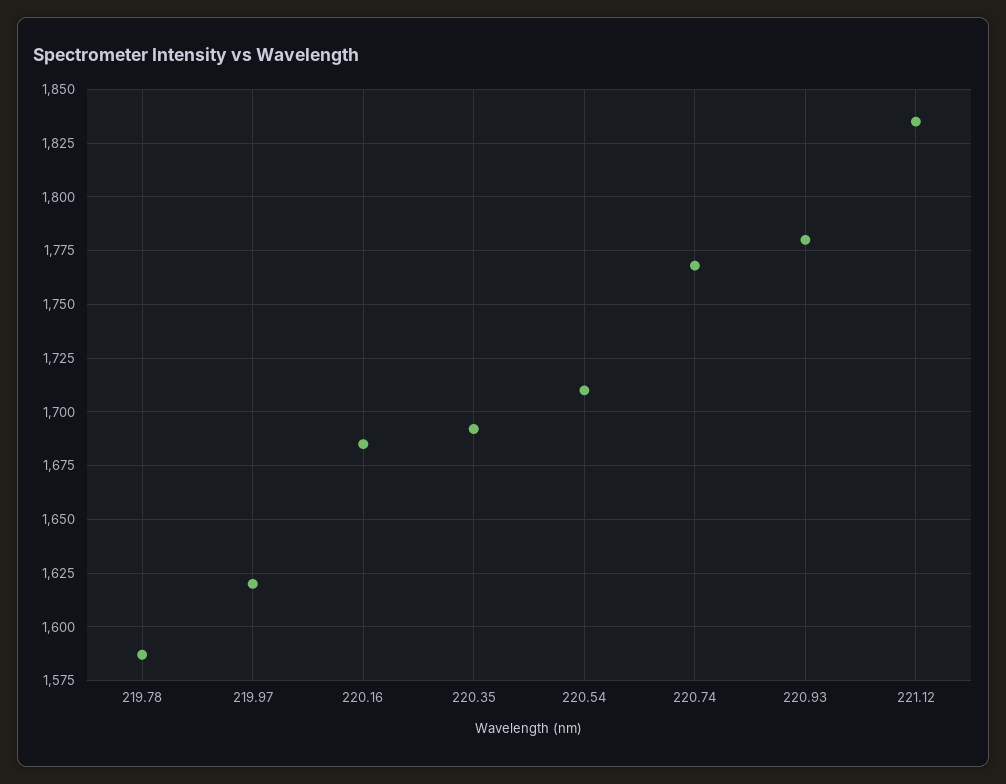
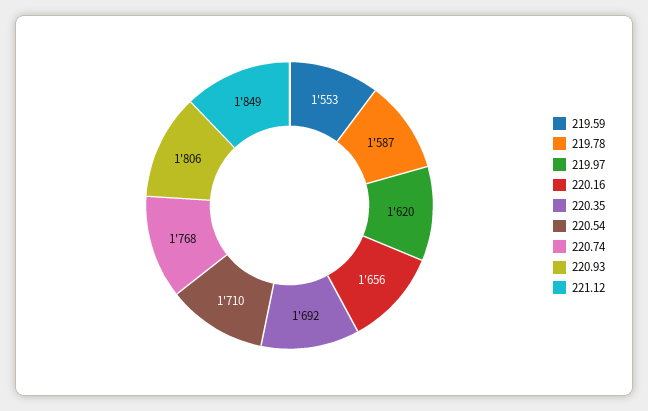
  {
    "219.78": 1587,
    "219.97": 1620,
-   "220.16": 1685,
+   "220.16": 1656,
    "220.35": 1692,
    "220.54": 1710,
    "220.74": 1768,
-   "220.93": 1780,
+   "220.93": 1806,
-   "221.12": 1835
+   "221.12": 1849,
+   "219.59": 1553
  }

